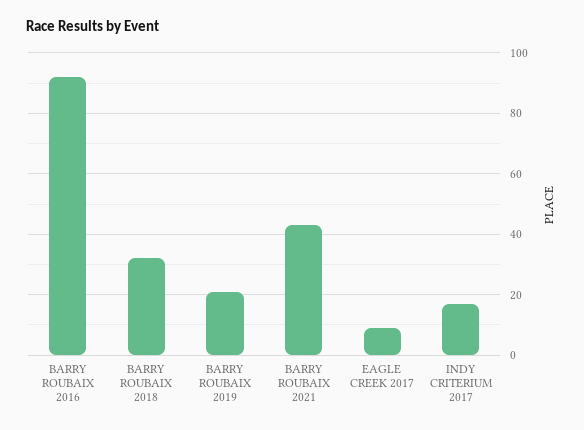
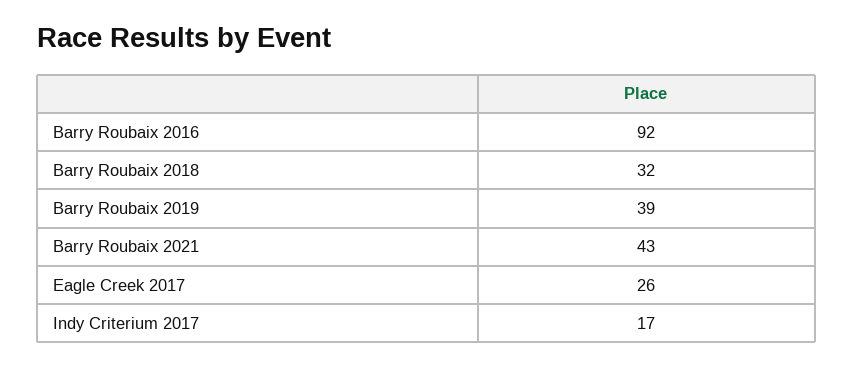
  {
    "BARRY ROUBAIX 2016": 92,
    "BARRY ROUBAIX 2018": 32,
-   "BARRY ROUBAIX 2019": 20,
+   "BARRY ROUBAIX 2019": 39,
    "BARRY ROUBAIX 2021": 43,
-   "EAGLE CREEK 2017": 10,
+   "EAGLE CREEK 2017": 26,
    "INDY CRITERIUM 2017": 17
  }

